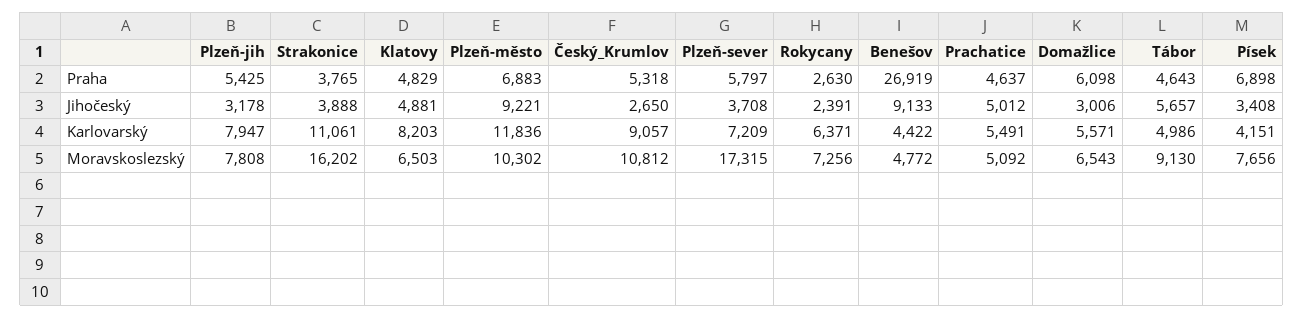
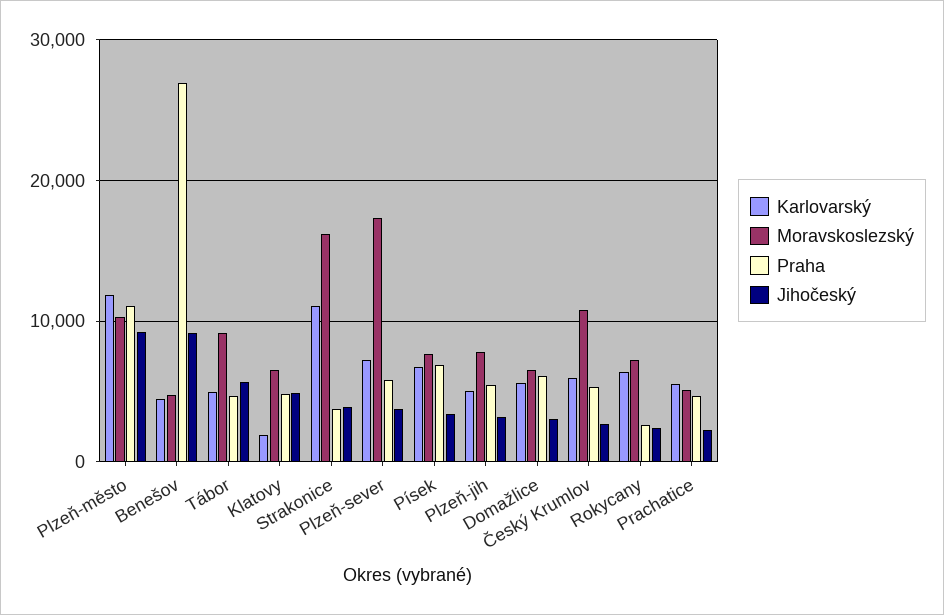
  {
    "Praha": {
      "Plzeň-jih": 5425,
      "Strakonice": 3765,
      "Klatovy": 4829,
-     "Plzeň-město": 6883,
+     "Plzeň-město": 11000,
      "Český_Krumlov": 5318,
      "Plzeň-sever": 5797,
      "Rokycany": 2630,
      "Benešov": 26919,
      "Prachatice": 4637,
      "Domažlice": 6098,
      "Tábor": 4643,
      "Písek": 6898
    },
    "Jihočeský": {
      "Plzeň-jih": 3178,
      "Strakonice": 3888,
      "Klatovy": 4881,
      "Plzeň-město": 9221,
      "Český_Krumlov": 2650,
      "Plzeň-sever": 3708,
      "Rokycany": 2391,
      "Benešov": 9133,
-     "Prachatice": 5012,
+     "Prachatice": 2000,
      "Domažlice": 3006,
      "Tábor": 5657,
      "Písek": 3408
    },
    "Karlovarský": {
-     "Plzeň-jih": 7947,
+     "Plzeň-jih": 5000,
      "Strakonice": 11061,
-     "Klatovy": 8203,
+     "Klatovy": 2000,
      "Plzeň-město": 11836,
-     "Český_Krumlov": 9057,
+     "Český_Krumlov": 6000,
      "Plzeň-sever": 7209,
      "Rokycany": 6371,
      "Benešov": 4422,
      "Prachatice": 5491,
      "Domažlice": 5571,
      "Tábor": 4986,
-     "Písek": 4151
+     "Písek": 7000
    },
    "Moravskoslezský": {
      "Plzeň-jih": 7808,
      "Strakonice": 16202,
      "Klatovy": 6503,
      "Plzeň-město": 10302,
      "Český_Krumlov": 10812,
      "Plzeň-sever": 17315,
      "Rokycany": 7256,
      "Benešov": 4772,
      "Prachatice": 5092,
      "Domažlice": 6543,
      "Tábor": 9130,
      "Písek": 7656
    }
  }

